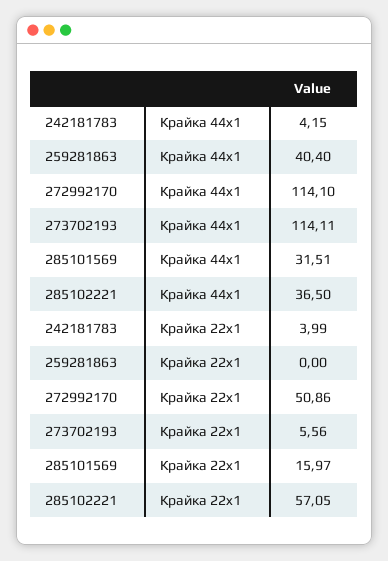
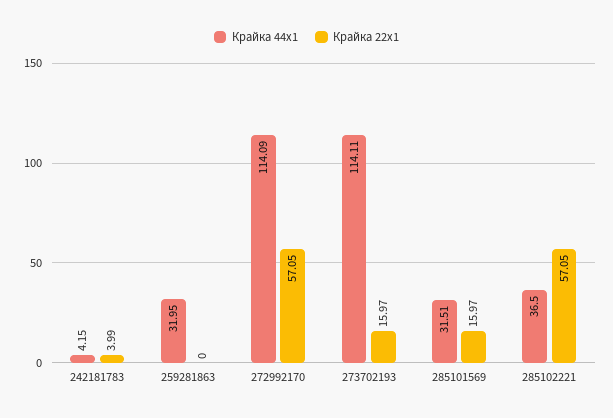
  {
    "Крайка 44x1": {
      "242181783": 4.15,
-     "259281863": 40.4,
+     "259281863": 31.95,
-     "272992170": 114.1,
+     "272992170": 114.09,
      "273702193": 114.11,
      "285101569": 31.51,
      "285102221": 36.5
    },
    "Крайка 22x1": {
      "242181783": 3.99,
      "259281863": 0,
-     "272992170": 50.86,
+     "272992170": 57.05,
-     "273702193": 5.56,
+     "273702193": 15.97,
      "285101569": 15.97,
      "285102221": 57.05
    }
  }

